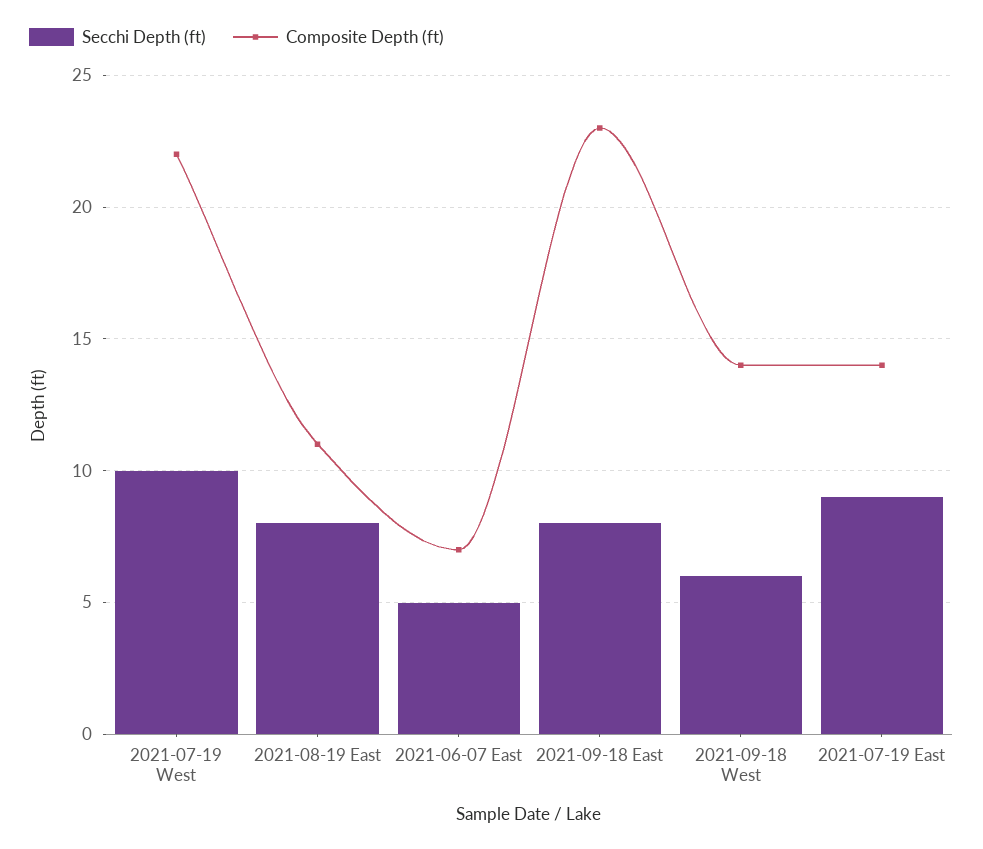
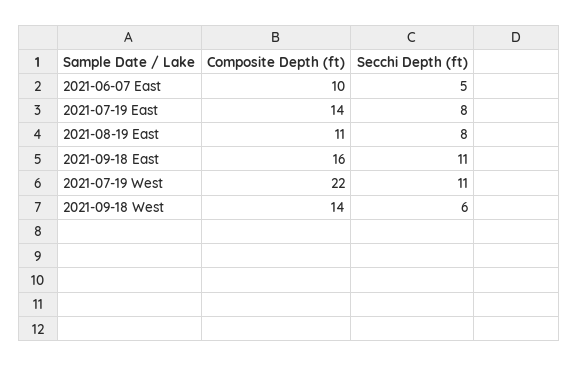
  {
    "Secchi Depth (ft)": {
-     "2021-07-19 West": 10,
+     "2021-07-19 West": 11,
      "2021-08-19 East": 8,
      "2021-06-07 East": 5,
-     "2021-09-18 East": 8,
+     "2021-09-18 East": 11,
      "2021-09-18 West": 6,
-     "2021-07-19 East": 9
+     "2021-07-19 East": 8
    },
    "Composite Depth (ft)": {
      "2021-07-19 West": 22,
      "2021-08-19 East": 11,
-     "2021-06-07 East": 7,
+     "2021-06-07 East": 10,
-     "2021-09-18 East": 23,
+     "2021-09-18 East": 16,
      "2021-09-18 West": 14,
      "2021-07-19 East": 14
    }
  }

